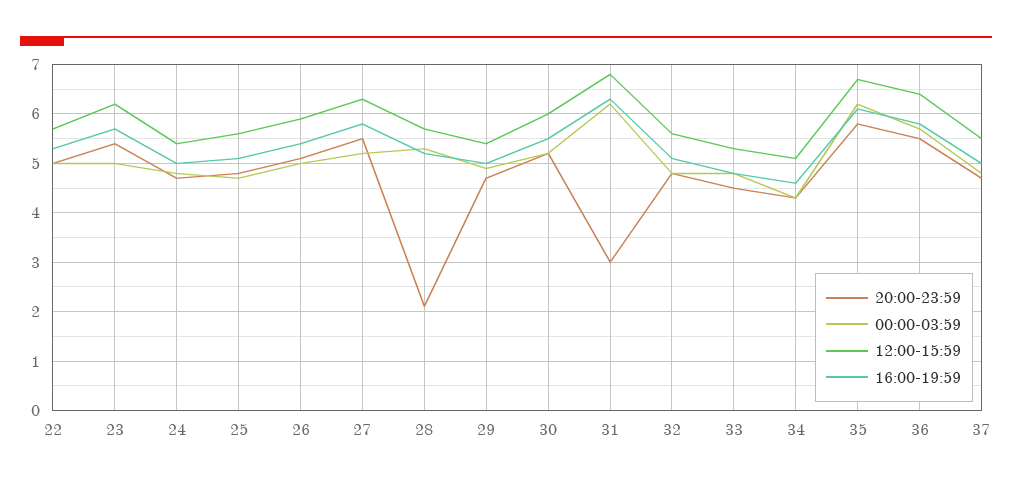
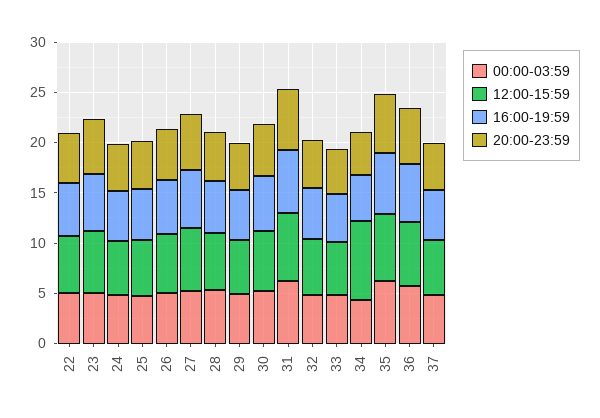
  {
    "20:00-23:59": {
      "22": 5,
      "23": 5.5,
      "24": 4.5,
      "25": 5,
      "26": 5,
      "27": 5.5,
-     "28": 2,
+     "28": 5,
      "29": 4.5,
      "30": 5,
-     "31": 3,
+     "31": 6,
      "32": 5,
      "33": 4.5,
      "34": 4.5,
      "35": 6,
      "36": 5.5,
      "37": 4.5
    },
    "00:00-03:59": {
      "22": 5,
      "23": 5,
      "24": 5,
      "25": 4.5,
      "26": 5,
      "27": 5,
      "28": 5.5,
      "29": 5,
      "30": 5,
      "31": 6,
      "32": 5,
      "33": 5,
      "34": 4.5,
      "35": 6,
      "36": 5.5,
      "37": 5
    },
    "12:00-15:59": {
      "22": 5.5,
      "23": 6,
      "24": 5.5,
      "25": 5.5,
      "26": 6,
      "27": 6.5,
      "28": 5.5,
      "29": 5.5,
      "30": 6,
      "31": 7,
      "32": 5.5,
      "33": 5.5,
-     "34": 5,
+     "34": 8,
      "35": 6.5,
      "36": 6.5,
      "37": 5.5
    },
    "16:00-19:59": {
      "22": 5.5,
      "23": 5.5,
      "24": 5,
      "25": 5,
      "26": 5.5,
      "27": 6,
      "28": 5,
      "29": 5,
      "30": 5.5,
      "31": 6.5,
      "32": 5,
      "33": 5,
      "34": 4.5,
      "35": 6,
      "36": 6,
      "37": 5
    }
  }

